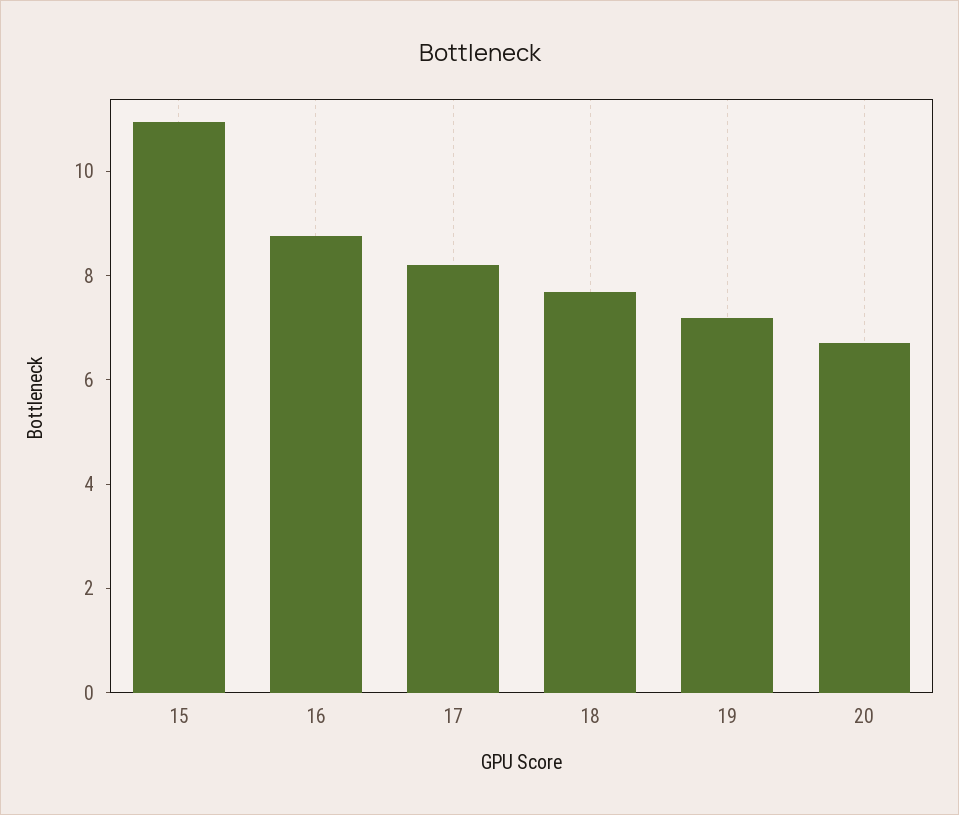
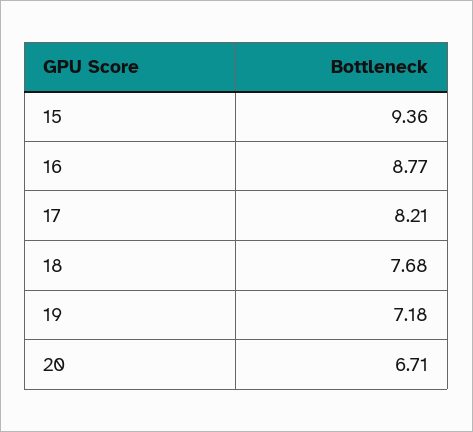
  {
-   "15": 11,
+   "15": 9.36,
    "16": 8.77,
    "17": 8.21,
    "18": 7.68,
    "19": 7.18,
    "20": 6.71
  }

